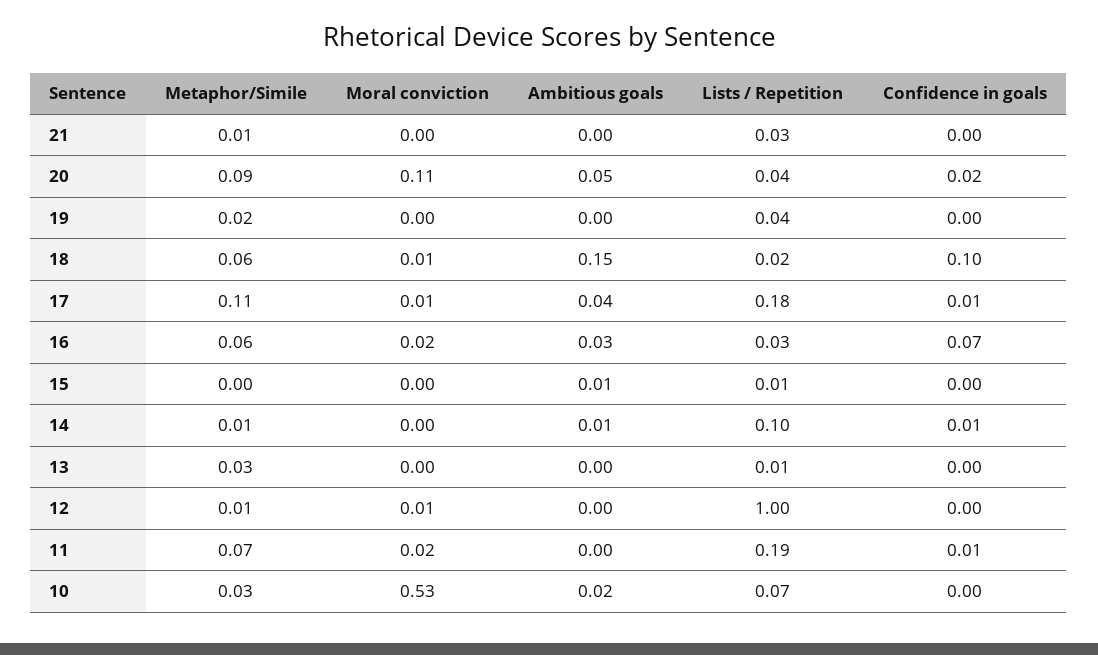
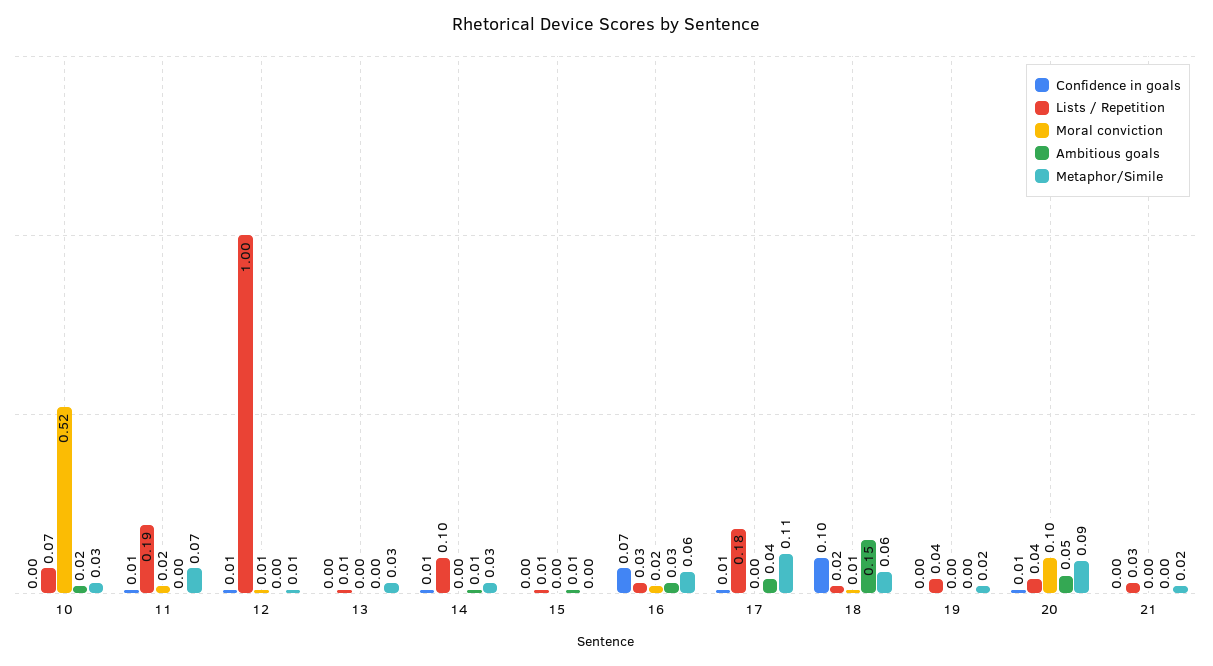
  {
    "Metaphor/Simile": {
-     "21": 0.01,
+     "21": 0.02,
      "20": 0.09,
      "19": 0.02,
      "18": 0.06,
      "17": 0.11,
      "16": 0.06,
      "15": 0,
-     "14": 0.01,
+     "14": 0.03,
      "13": 0.03,
      "12": 0.01,
      "11": 0.07,
      "10": 0.03
    },
    "Moral conviction": {
      "21": 0,
-     "20": 0.11,
+     "20": 0.1,
      "19": 0,
      "18": 0.01,
-     "17": 0.01,
+     "17": 0,
      "16": 0.02,
      "15": 0,
      "14": 0,
      "13": 0,
      "12": 0.01,
      "11": 0.02,
-     "10": 0.53
+     "10": 0.52
    },
    "Ambitious goals": {
      "21": 0,
      "20": 0.05,
      "19": 0,
      "18": 0.15,
      "17": 0.04,
      "16": 0.03,
      "15": 0.01,
      "14": 0.01,
      "13": 0,
      "12": 0,
      "11": 0,
      "10": 0.02
    },
    "Lists / Repetition": {
      "21": 0.03,
      "20": 0.04,
      "19": 0.04,
      "18": 0.02,
      "17": 0.18,
      "16": 0.03,
      "15": 0.01,
      "14": 0.1,
      "13": 0.01,
      "12": 1,
      "11": 0.19,
      "10": 0.07
    },
    "Confidence in goals": {
      "21": 0,
-     "20": 0.02,
+     "20": 0.01,
      "19": 0,
      "18": 0.1,
      "17": 0.01,
      "16": 0.07,
      "15": 0,
      "14": 0.01,
      "13": 0,
-     "12": 0,
+     "12": 0.01,
      "11": 0.01,
      "10": 0
    }
  }

